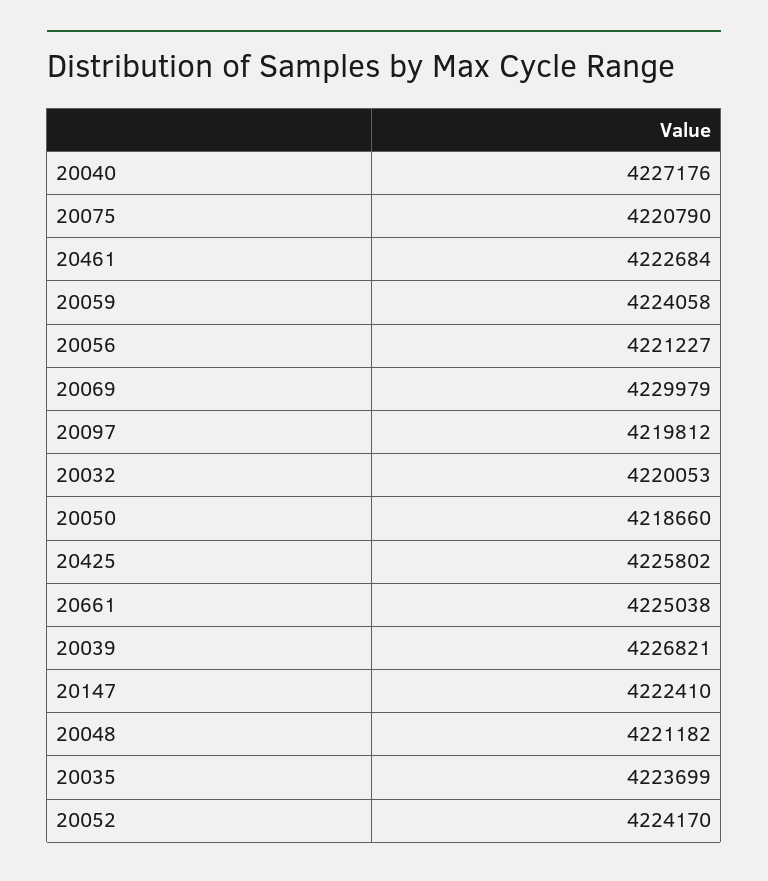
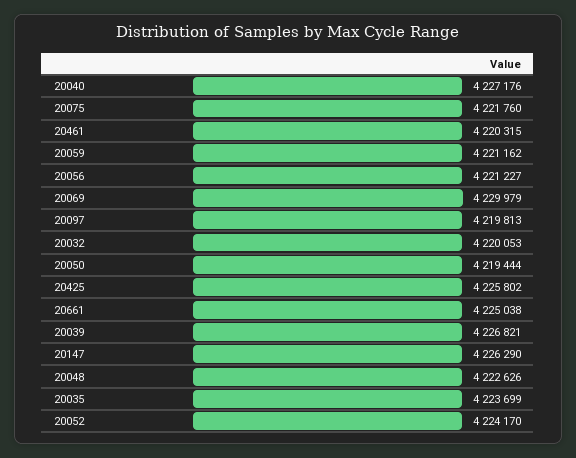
  {
    "20040": 4227176,
-   "20075": 4220790,
+   "20075": 4221760,
-   "20461": 4222684,
+   "20461": 4220315,
-   "20059": 4224058,
+   "20059": 4221162,
    "20056": 4221227,
    "20069": 4229979,
-   "20097": 4219812,
+   "20097": 4219813,
    "20032": 4220053,
-   "20050": 4218660,
+   "20050": 4219444,
    "20425": 4225802,
    "20661": 4225038,
    "20039": 4226821,
-   "20147": 4222410,
+   "20147": 4226290,
-   "20048": 4221182,
+   "20048": 4222626,
    "20035": 4223699,
    "20052": 4224170
  }

